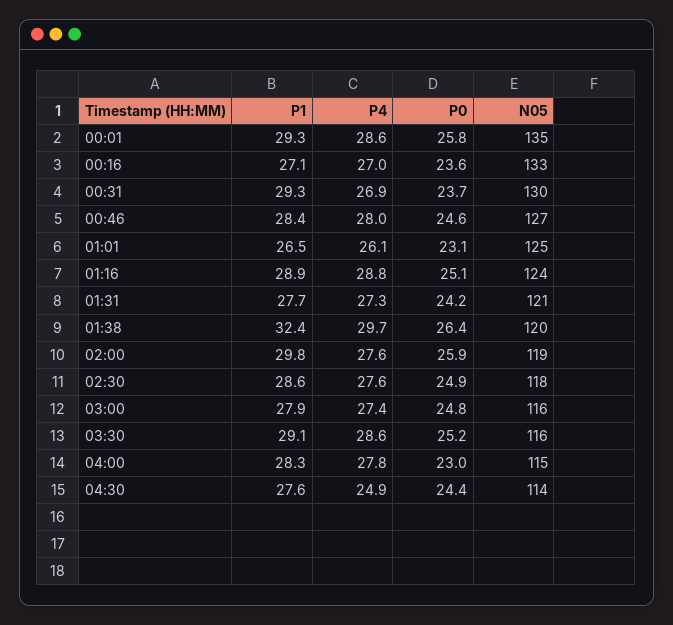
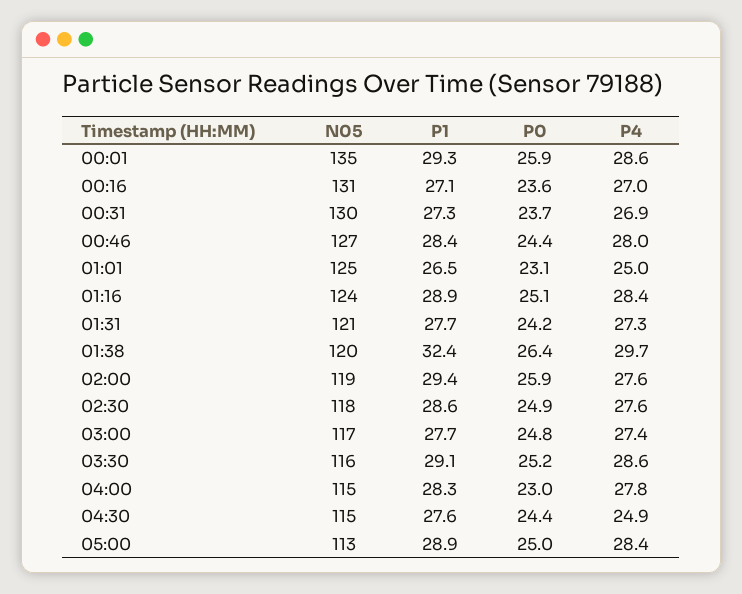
  {
    "P1": {
      "00:01": 29.3,
      "00:16": 27.1,
-     "00:31": 29.3,
+     "00:31": 27.3,
      "00:46": 28.4,
      "01:01": 26.5,
      "01:16": 28.9,
      "01:31": 27.7,
      "01:38": 32.4,
-     "02:00": 29.8,
+     "02:00": 29.4,
      "02:30": 28.6,
-     "03:00": 27.9,
+     "03:00": 27.7,
      "03:30": 29.1,
      "04:00": 28.3,
-     "04:30": 27.6
+     "04:30": 27.6,
+     "05:00": 28.9
    },
    "P4": {
      "00:01": 28.6,
      "00:16": 27,
      "00:31": 26.9,
      "00:46": 28,
-     "01:01": 26.1,
+     "01:01": 25,
-     "01:16": 28.8,
+     "01:16": 28.4,
      "01:31": 27.3,
      "01:38": 29.7,
      "02:00": 27.6,
      "02:30": 27.6,
      "03:00": 27.4,
      "03:30": 28.6,
      "04:00": 27.8,
-     "04:30": 24.9
+     "04:30": 24.9,
+     "05:00": 28.4
    },
    "P0": {
-     "00:01": 25.8,
+     "00:01": 25.9,
      "00:16": 23.6,
      "00:31": 23.7,
-     "00:46": 24.6,
+     "00:46": 24.4,
      "01:01": 23.1,
      "01:16": 25.1,
      "01:31": 24.2,
      "01:38": 26.4,
      "02:00": 25.9,
      "02:30": 24.9,
      "03:00": 24.8,
      "03:30": 25.2,
      "04:00": 23,
-     "04:30": 24.4
+     "04:30": 24.4,
+     "05:00": 25
    },
    "N05": {
      "00:01": 135,
-     "00:16": 133,
+     "00:16": 131,
      "00:31": 130,
      "00:46": 127,
      "01:01": 125,
      "01:16": 124,
      "01:31": 121,
      "01:38": 120,
      "02:00": 119,
      "02:30": 118,
-     "03:00": 116,
+     "03:00": 117,
      "03:30": 116,
      "04:00": 115,
-     "04:30": 114
+     "04:30": 115,
+     "05:00": 113
    }
  }

